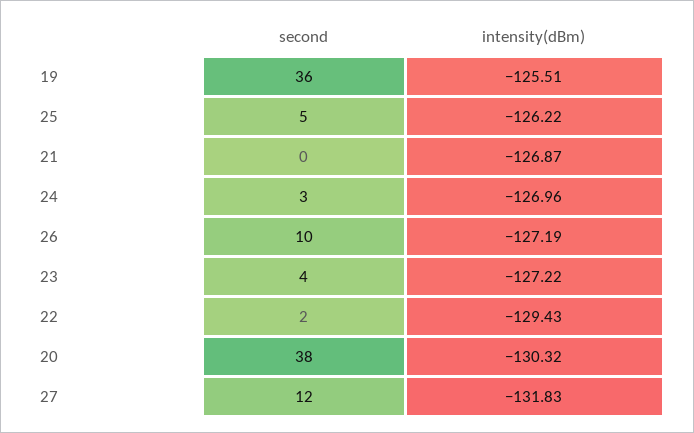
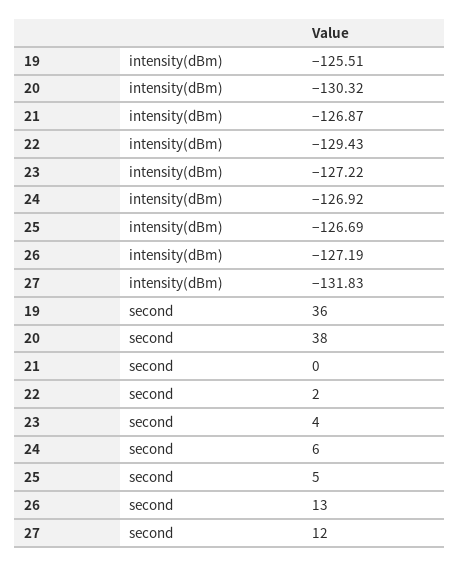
  {
    "second": {
      "19": 36,
      "25": 5,
      "21": 0,
-     "24": 3,
+     "24": 6,
-     "26": 10,
+     "26": 13,
      "23": 4,
      "22": 2,
      "20": 38,
      "27": 12
    },
    "intensity(dBm)": {
      "19": -125.51,
-     "25": -126.22,
+     "25": -126.69,
      "21": -126.87,
-     "24": -126.96,
+     "24": -126.92,
      "26": -127.19,
      "23": -127.22,
      "22": -129.43,
      "20": -130.32,
      "27": -131.83
    }
  }

